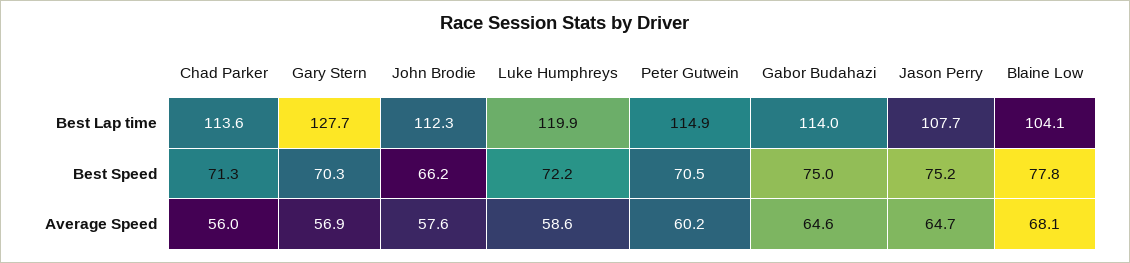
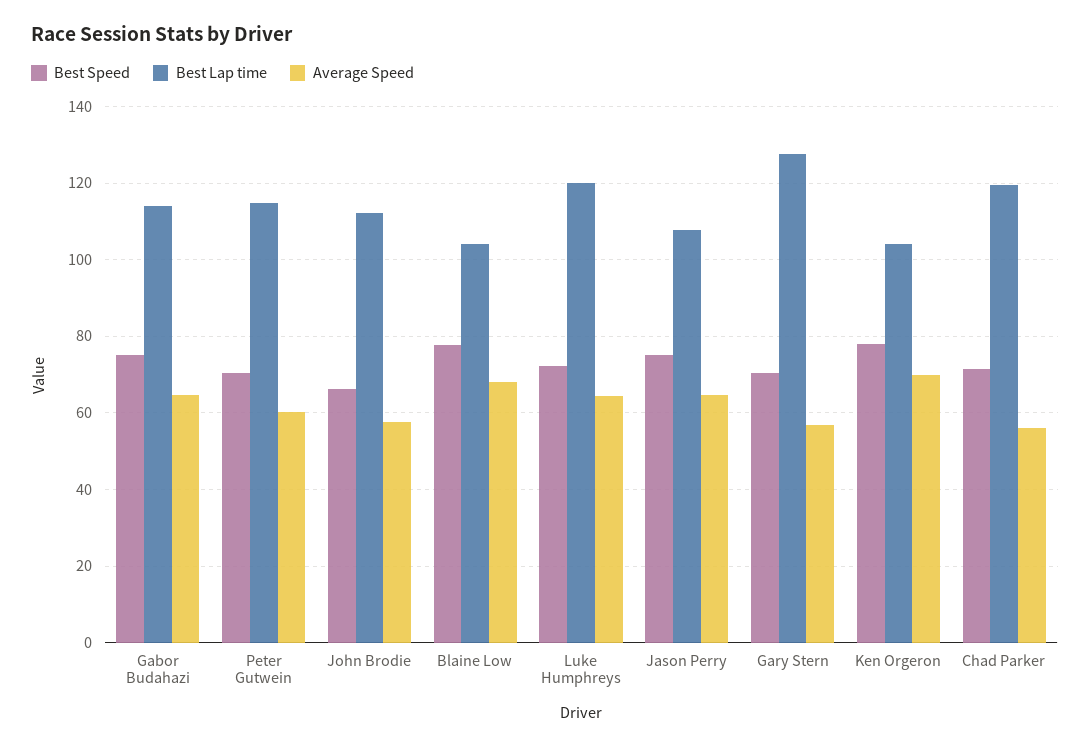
  {
    "Best Lap time": {
-     "Chad Parker": 113.6,
+     "Chad Parker": 120,
      "Gary Stern": 127.7,
      "John Brodie": 112.3,
      "Luke Humphreys": 119.9,
      "Peter Gutwein": 114.9,
      "Gabor Budahazi": 114,
      "Jason Perry": 107.7,
-     "Blaine Low": 104.1
+     "Blaine Low": 104.1,
+     "Ken Orgeron": 104
    },
    "Best Speed": {
      "Chad Parker": 71.3,
      "Gary Stern": 70.3,
      "John Brodie": 66.2,
      "Luke Humphreys": 72.2,
      "Peter Gutwein": 70.5,
      "Gabor Budahazi": 75,
      "Jason Perry": 75.2,
-     "Blaine Low": 77.8
+     "Blaine Low": 77.8,
+     "Ken Orgeron": 78
    },
    "Average Speed": {
      "Chad Parker": 56,
      "Gary Stern": 56.9,
      "John Brodie": 57.6,
-     "Luke Humphreys": 58.6,
+     "Luke Humphreys": 64,
      "Peter Gutwein": 60.2,
      "Gabor Budahazi": 64.6,
      "Jason Perry": 64.7,
-     "Blaine Low": 68.1
+     "Blaine Low": 68.1,
+     "Ken Orgeron": 70
    }
  }

